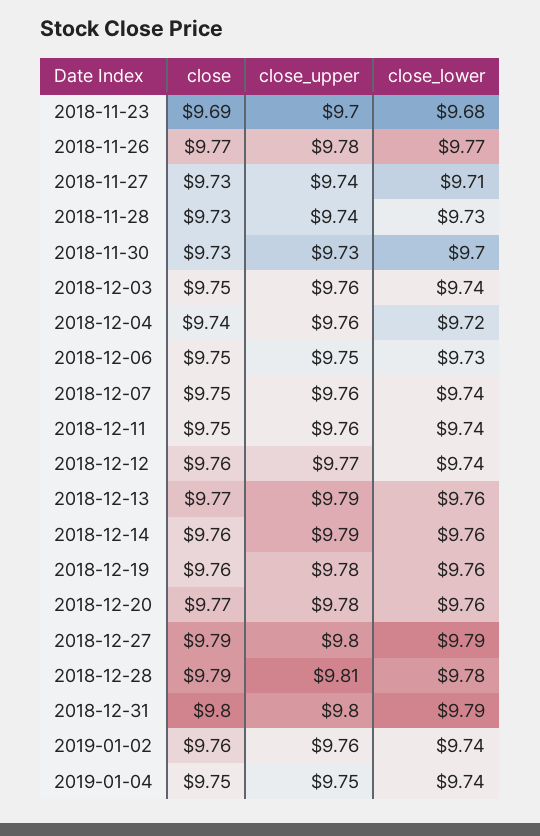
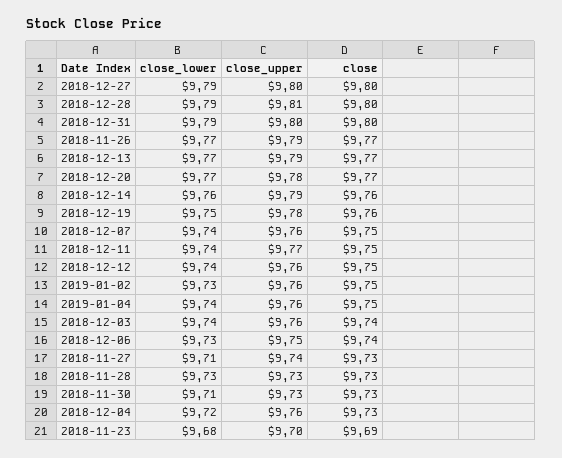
  {
    "close": {
      "2018-11-23": 9.69,
      "2018-11-26": 9.77,
      "2018-11-27": 9.73,
      "2018-11-28": 9.73,
      "2018-11-30": 9.73,
-     "2018-12-03": 9.75,
+     "2018-12-03": 9.74,
-     "2018-12-04": 9.74,
+     "2018-12-04": 9.73,
-     "2018-12-06": 9.75,
+     "2018-12-06": 9.74,
      "2018-12-07": 9.75,
      "2018-12-11": 9.75,
-     "2018-12-12": 9.76,
+     "2018-12-12": 9.75,
      "2018-12-13": 9.77,
      "2018-12-14": 9.76,
      "2018-12-19": 9.76,
      "2018-12-20": 9.77,
-     "2018-12-27": 9.79,
+     "2018-12-27": 9.8,
-     "2018-12-28": 9.79,
+     "2018-12-28": 9.8,
      "2018-12-31": 9.8,
-     "2019-01-02": 9.76,
+     "2019-01-02": 9.75,
      "2019-01-04": 9.75
    },
    "close_upper": {
      "2018-11-23": 9.7,
-     "2018-11-26": 9.78,
+     "2018-11-26": 9.79,
      "2018-11-27": 9.74,
-     "2018-11-28": 9.74,
+     "2018-11-28": 9.73,
      "2018-11-30": 9.73,
      "2018-12-03": 9.76,
      "2018-12-04": 9.76,
      "2018-12-06": 9.75,
      "2018-12-07": 9.76,
-     "2018-12-11": 9.76,
+     "2018-12-11": 9.77,
-     "2018-12-12": 9.77,
+     "2018-12-12": 9.76,
      "2018-12-13": 9.79,
      "2018-12-14": 9.79,
      "2018-12-19": 9.78,
      "2018-12-20": 9.78,
      "2018-12-27": 9.8,
      "2018-12-28": 9.81,
      "2018-12-31": 9.8,
      "2019-01-02": 9.76,
-     "2019-01-04": 9.75
+     "2019-01-04": 9.76
    },
    "close_lower": {
      "2018-11-23": 9.68,
      "2018-11-26": 9.77,
      "2018-11-27": 9.71,
      "2018-11-28": 9.73,
-     "2018-11-30": 9.7,
+     "2018-11-30": 9.71,
      "2018-12-03": 9.74,
      "2018-12-04": 9.72,
      "2018-12-06": 9.73,
      "2018-12-07": 9.74,
      "2018-12-11": 9.74,
      "2018-12-12": 9.74,
-     "2018-12-13": 9.76,
+     "2018-12-13": 9.77,
      "2018-12-14": 9.76,
-     "2018-12-19": 9.76,
+     "2018-12-19": 9.75,
-     "2018-12-20": 9.76,
+     "2018-12-20": 9.77,
      "2018-12-27": 9.79,
-     "2018-12-28": 9.78,
+     "2018-12-28": 9.79,
      "2018-12-31": 9.79,
-     "2019-01-02": 9.74,
+     "2019-01-02": 9.73,
      "2019-01-04": 9.74
    }
  }

